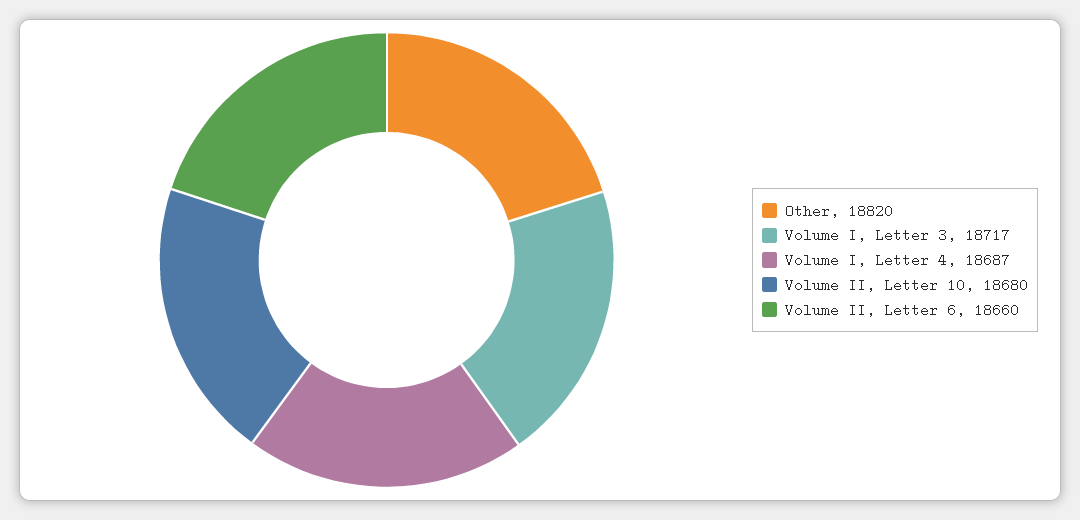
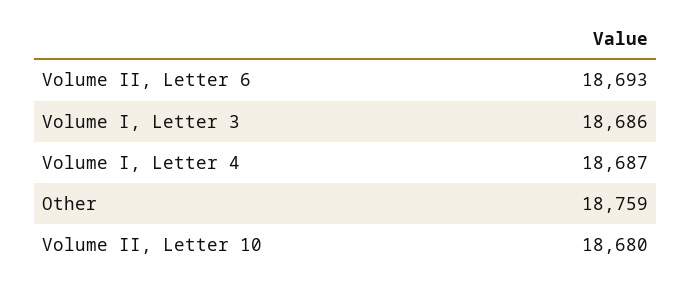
  {
-   "Other": 18820,
+   "Other": 18759,
-   "Volume I, Letter 3": 18717,
+   "Volume I, Letter 3": 18686,
    "Volume I, Letter 4": 18687,
    "Volume II, Letter 10": 18680,
-   "Volume II, Letter 6": 18660
+   "Volume II, Letter 6": 18693
  }

